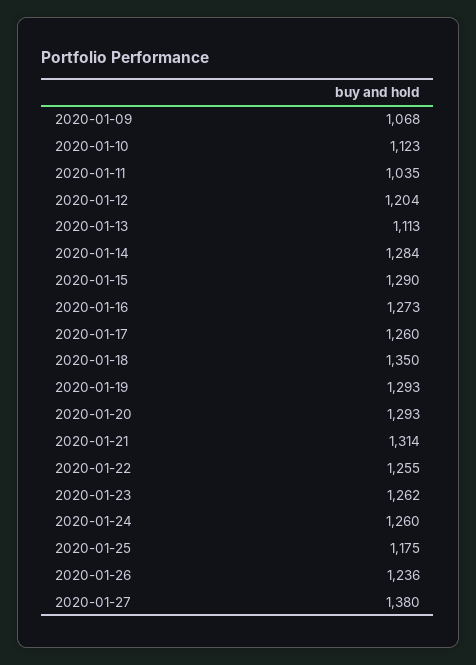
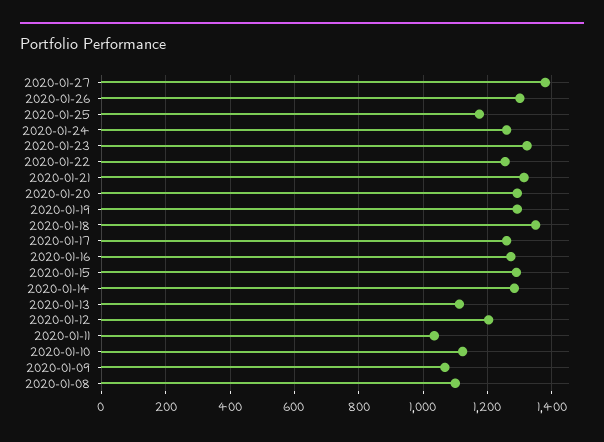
  {
    "2020-01-09": 1068,
    "2020-01-10": 1123,
    "2020-01-11": 1035,
    "2020-01-12": 1204,
    "2020-01-13": 1113,
    "2020-01-14": 1284,
    "2020-01-15": 1290,
    "2020-01-16": 1273,
    "2020-01-17": 1260,
    "2020-01-18": 1350,
    "2020-01-19": 1293,
    "2020-01-20": 1293,
    "2020-01-21": 1314,
    "2020-01-22": 1255,
-   "2020-01-23": 1262,
+   "2020-01-23": 1320,
    "2020-01-24": 1260,
    "2020-01-25": 1175,
-   "2020-01-26": 1236,
+   "2020-01-26": 1300,
-   "2020-01-27": 1380
+   "2020-01-27": 1380,
+   "2020-01-08": 1100
  }

